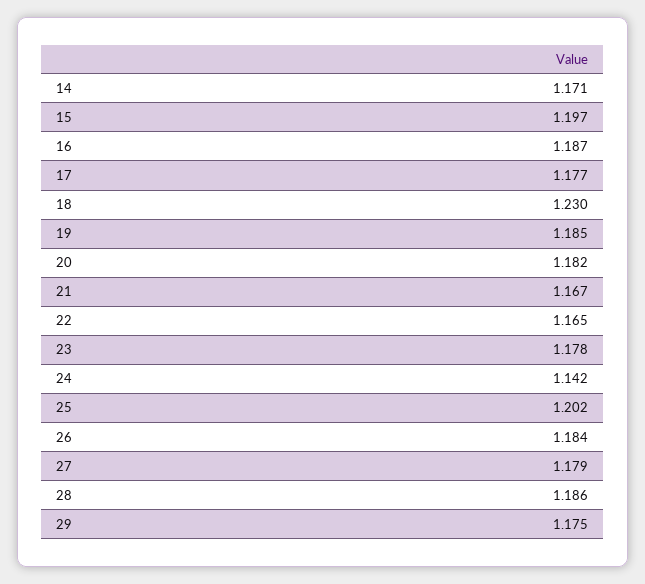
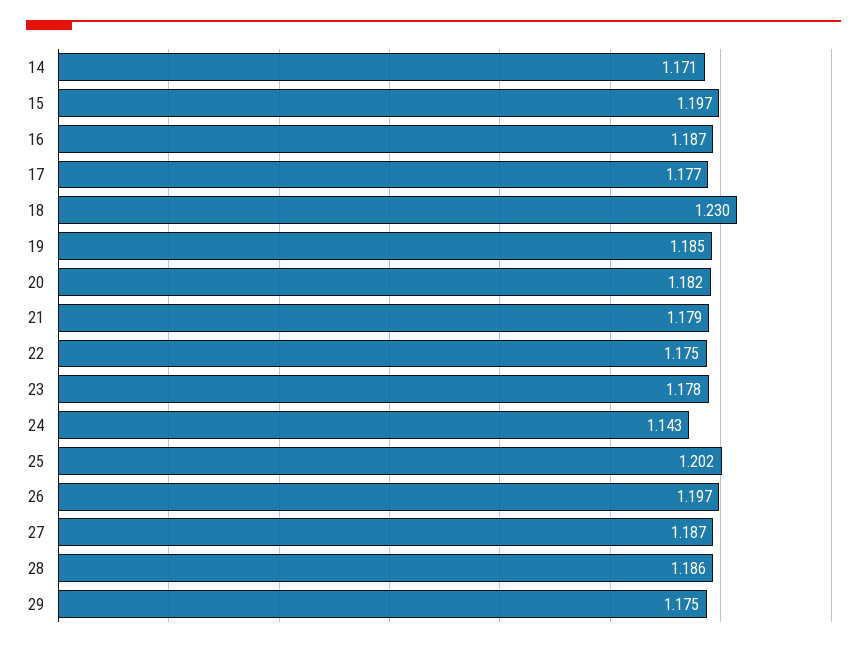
  {
    "14": 1.171,
    "15": 1.197,
    "16": 1.187,
    "17": 1.177,
    "18": 1.23,
    "19": 1.185,
    "20": 1.182,
-   "21": 1.167,
+   "21": 1.179,
-   "22": 1.165,
+   "22": 1.175,
    "23": 1.178,
-   "24": 1.142,
+   "24": 1.143,
    "25": 1.202,
-   "26": 1.184,
+   "26": 1.197,
-   "27": 1.179,
+   "27": 1.187,
    "28": 1.186,
    "29": 1.175
  }

